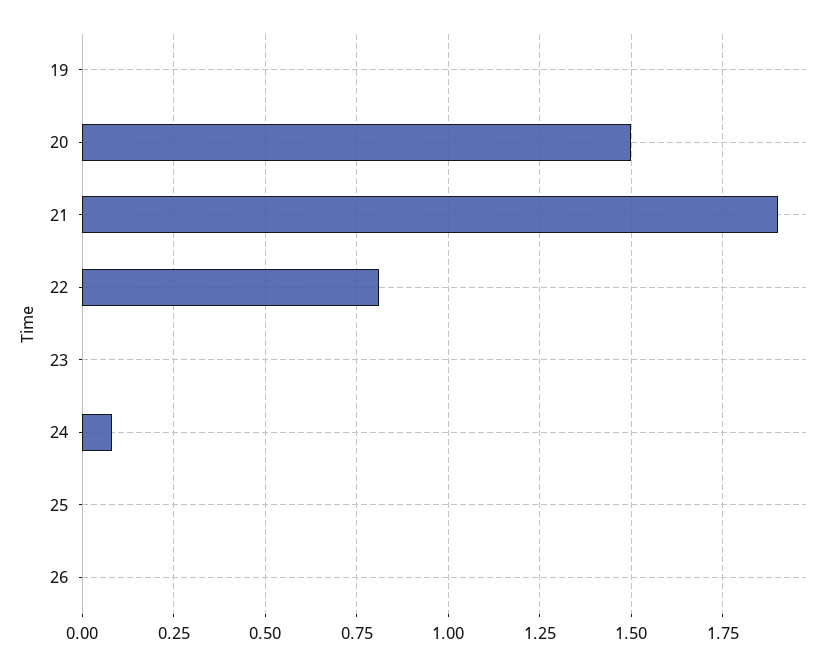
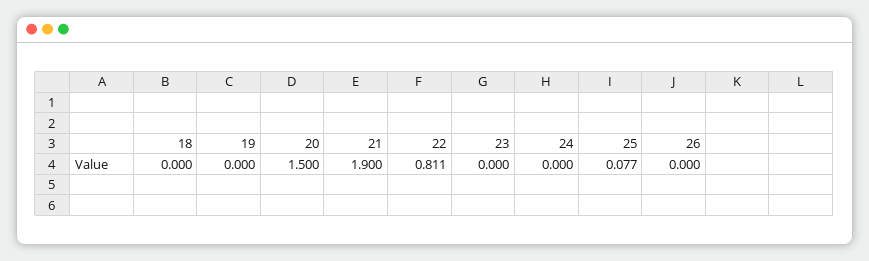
  {
    "19": 0,
    "20": 1.5,
    "21": 1.9,
    "22": 0.811,
    "23": 0,
-   "24": 0.075,
+   "24": 0,
-   "25": 0,
+   "25": 0.077,
-   "26": 0
+   "26": 0,
+   "18": 0
  }

